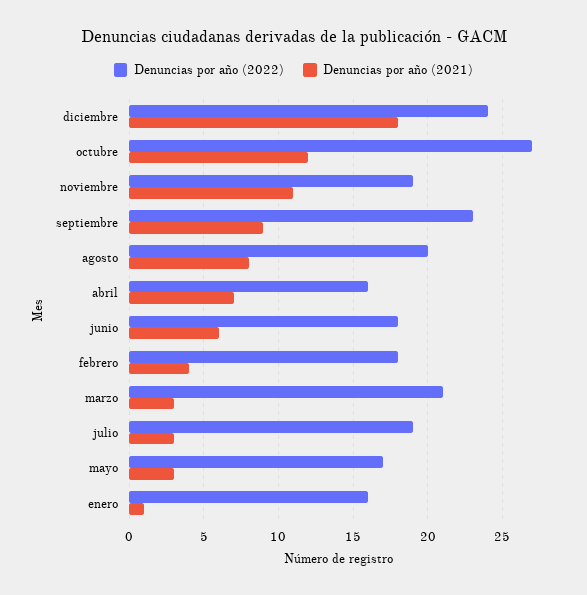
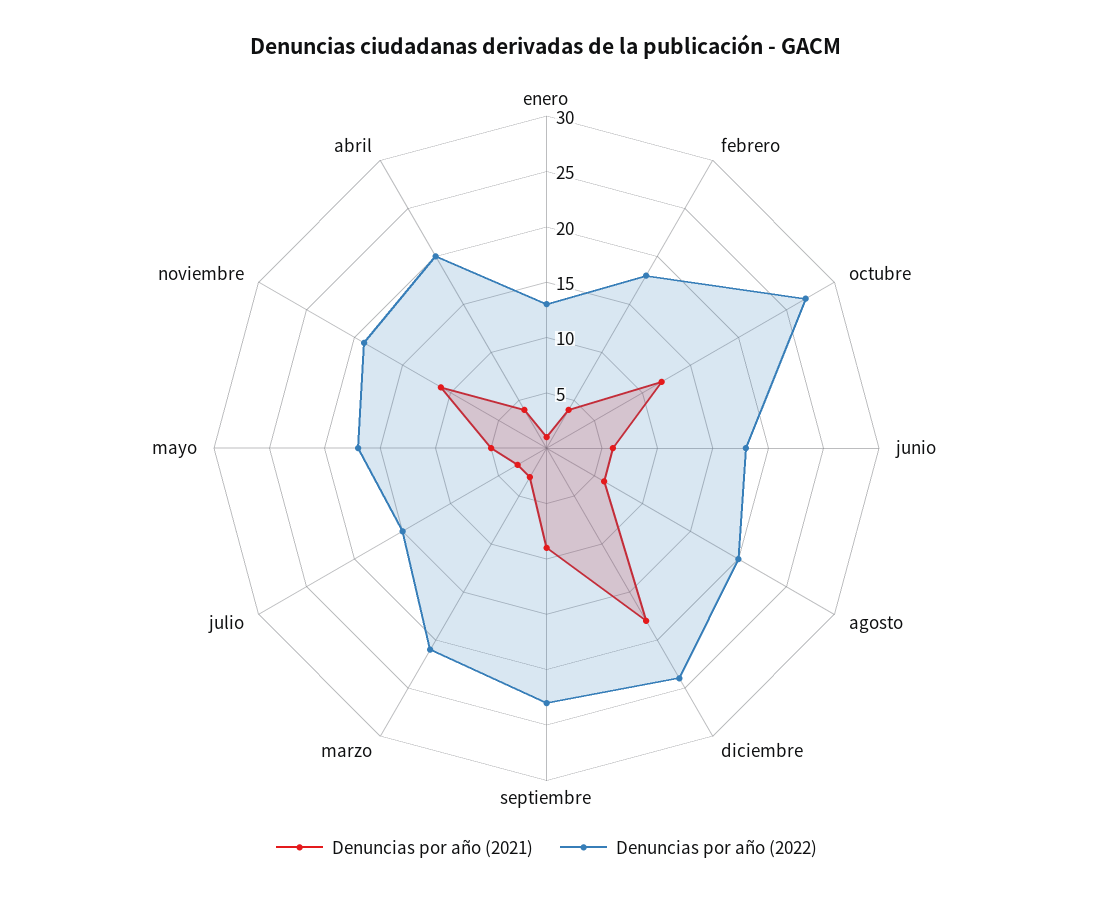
  {
    "Denuncias por año (2022)": {
      "diciembre": 24,
      "octubre": 27,
      "noviembre": 19,
      "septiembre": 23,
      "agosto": 20,
-     "abril": 16,
+     "abril": 20,
      "junio": 18,
      "febrero": 18,
      "marzo": 21,
-     "julio": 19,
+     "julio": 15,
      "mayo": 17,
-     "enero": 16
+     "enero": 13
    },
    "Denuncias por año (2021)": {
      "diciembre": 18,
      "octubre": 12,
      "noviembre": 11,
      "septiembre": 9,
-     "agosto": 8,
+     "agosto": 6,
-     "abril": 7,
+     "abril": 4,
      "junio": 6,
      "febrero": 4,
      "marzo": 3,
      "julio": 3,
-     "mayo": 3,
+     "mayo": 5,
      "enero": 1
    }
  }

